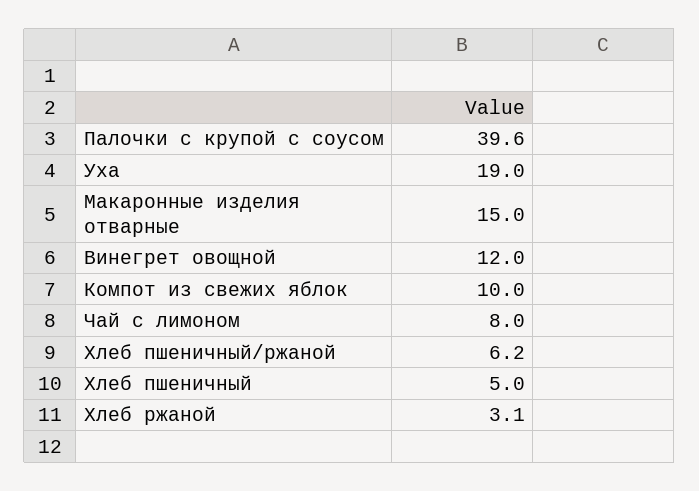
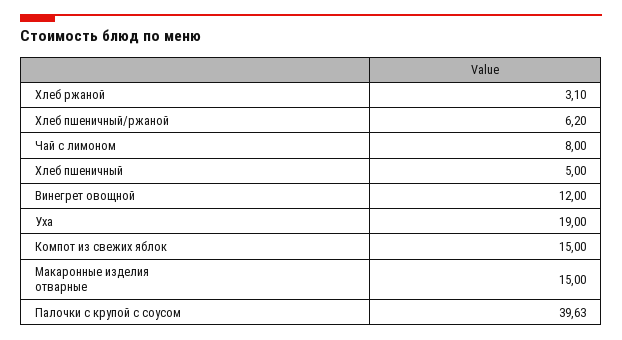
  {
    "Палочки с крупой с соусом": 39.63,
    "Уха": 19,
    "Макаронные изделия отварные": 15,
    "Винегрет овощной": 12,
-   "Компот из свежих яблок": 10,
+   "Компот из свежих яблок": 15,
    "Чай с лимоном": 8,
    "Хлеб пшеничный/ржаной": 6.2,
    "Хлеб пшеничный": 5,
    "Хлеб ржаной": 3.1
  }

